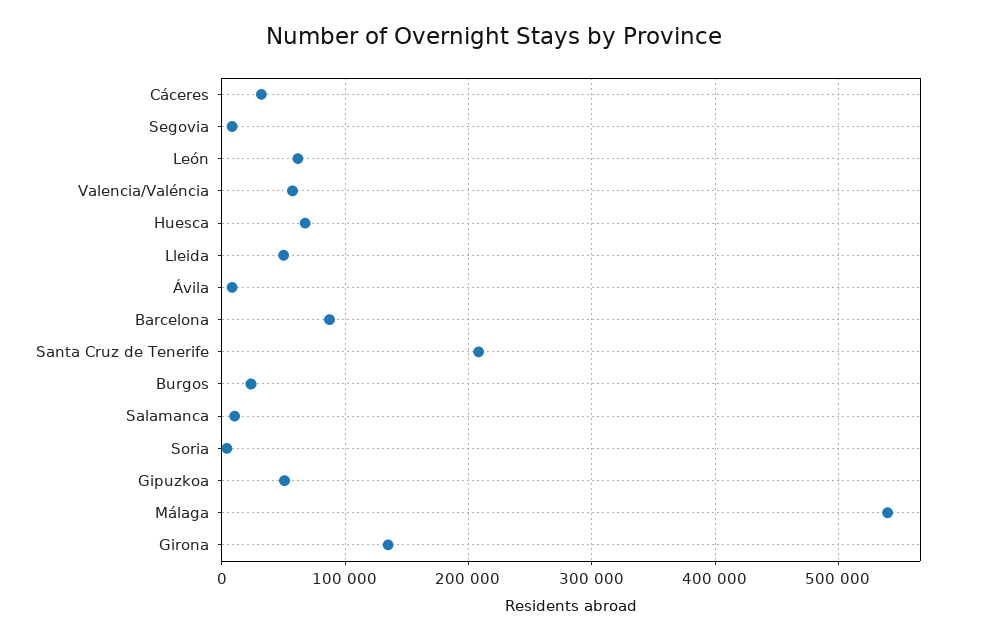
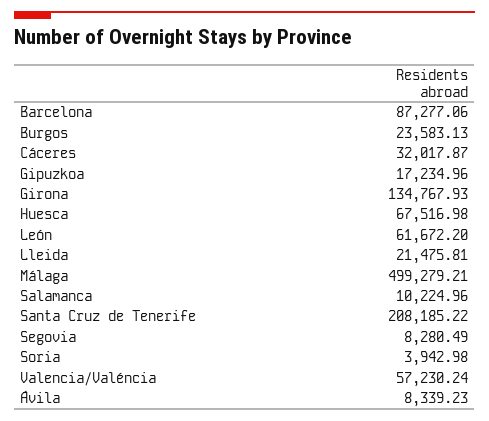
  {
    "Cáceres": 32017.87,
    "Segovia": 8280.49,
    "León": 61672.2,
    "Valencia/Valéncia": 57230.24,
    "Huesca": 67516.98,
-   "Lleida": 50000,
+   "Lleida": 21475.81,
    "Ávila": 8339.23,
    "Barcelona": 87277.06,
    "Santa Cruz de Tenerife": 208185.22,
    "Burgos": 23583.13,
    "Salamanca": 10224.96,
    "Soria": 3942.98,
-   "Gipuzkoa": 50000,
+   "Gipuzkoa": 17234.96,
-   "Málaga": 540000,
+   "Málaga": 499279.21,
    "Girona": 134767.93
  }

